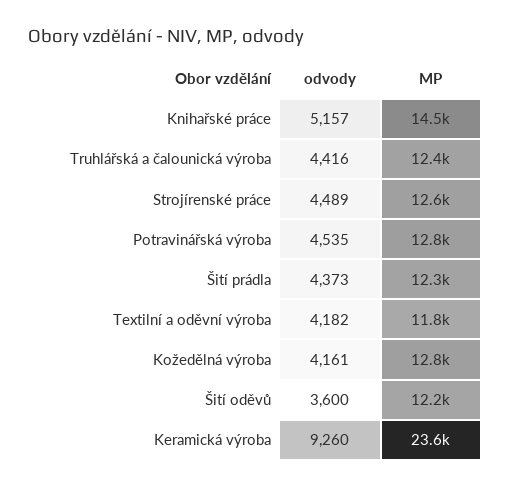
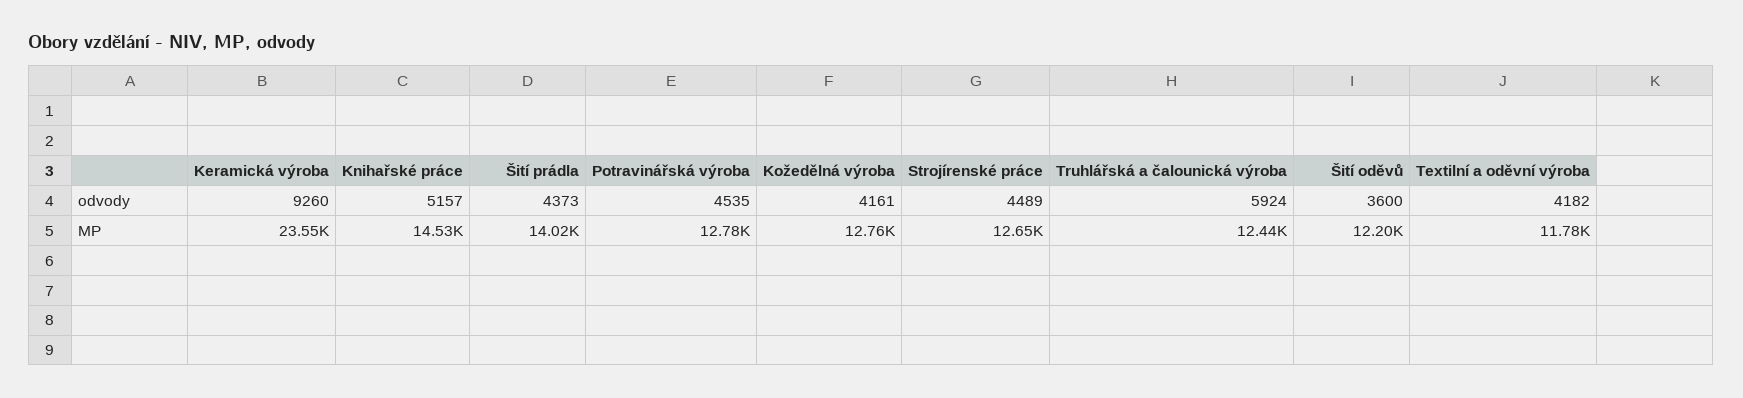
  {
    "odvody": {
      "Knihařské práce": 5157,
-     "Truhlářská a čalounická výroba": 4416,
+     "Truhlářská a čalounická výroba": 5924,
      "Strojírenské práce": 4489,
      "Potravinářská výroba": 4535,
      "Šití prádla": 4373,
      "Textilní a oděvní výroba": 4182,
      "Kožedělná výroba": 4161,
      "Šití oděvů": 3600,
      "Keramická výroba": 9260
    },
    "MP": {
      "Knihařské práce": 14530,
      "Truhlářská a čalounická výroba": 12440,
      "Strojírenské práce": 12650,
      "Potravinářská výroba": 12780,
-     "Šití prádla": 12300,
+     "Šití prádla": 14020,
      "Textilní a oděvní výroba": 11780,
      "Kožedělná výroba": 12760,
      "Šití oděvů": 12200,
      "Keramická výroba": 23550
    }
  }

